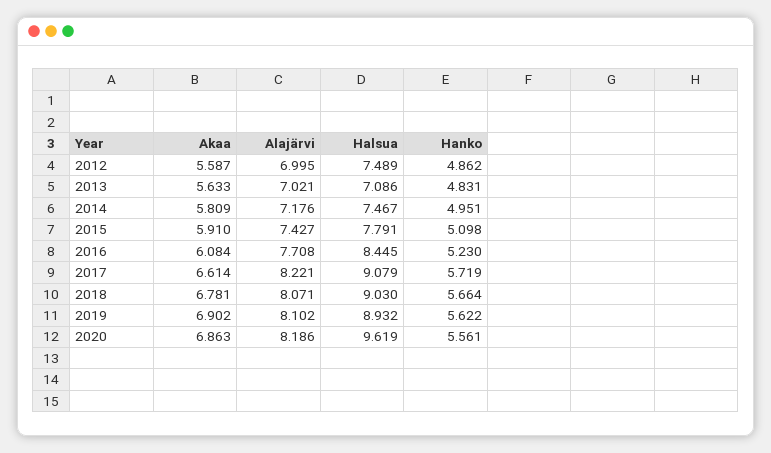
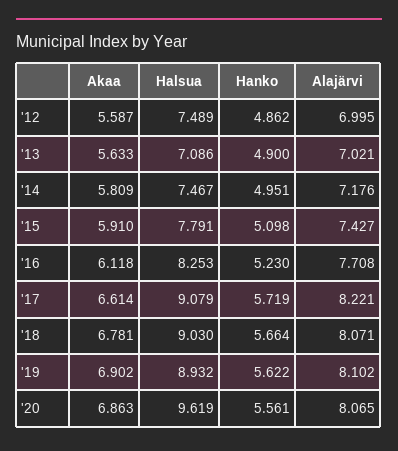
  {
    "Akaa": {
      "2012": 5.587,
      "2013": 5.633,
      "2014": 5.809,
      "2015": 5.91,
-     "2016": 6.084,
+     "2016": 6.118,
      "2017": 6.614,
      "2018": 6.781,
      "2019": 6.902,
      "2020": 6.863
    },
    "Alajärvi": {
      "2012": 6.995,
      "2013": 7.021,
      "2014": 7.176,
      "2015": 7.427,
      "2016": 7.708,
      "2017": 8.221,
      "2018": 8.071,
      "2019": 8.102,
-     "2020": 8.186
+     "2020": 8.065
    },
    "Halsua": {
      "2012": 7.489,
      "2013": 7.086,
      "2014": 7.467,
      "2015": 7.791,
-     "2016": 8.445,
+     "2016": 8.253,
      "2017": 9.079,
      "2018": 9.03,
      "2019": 8.932,
      "2020": 9.619
    },
    "Hanko": {
      "2012": 4.862,
-     "2013": 4.831,
+     "2013": 4.9,
      "2014": 4.951,
      "2015": 5.098,
      "2016": 5.23,
      "2017": 5.719,
      "2018": 5.664,
      "2019": 5.622,
      "2020": 5.561
    }
  }

